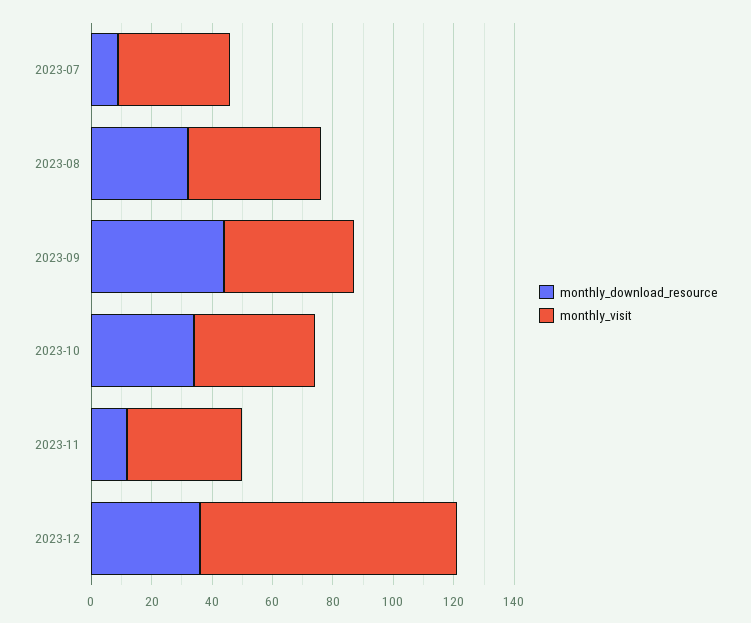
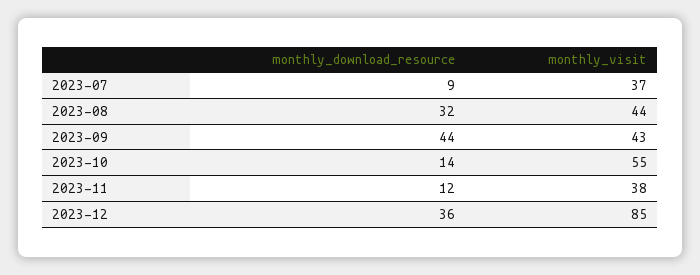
  {
    "monthly_download_resource": {
      "2023-07": 9,
      "2023-08": 32,
      "2023-09": 44,
-     "2023-10": 35,
+     "2023-10": 14,
      "2023-11": 12,
      "2023-12": 36
    },
    "monthly_visit": {
      "2023-07": 37,
      "2023-08": 44,
      "2023-09": 43,
-     "2023-10": 40,
+     "2023-10": 55,
      "2023-11": 38,
      "2023-12": 85
    }
  }

